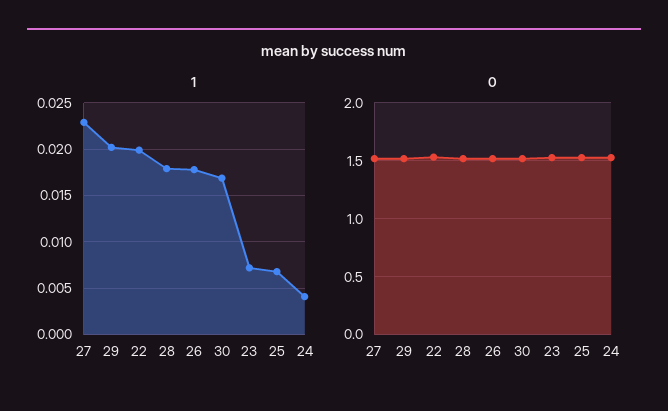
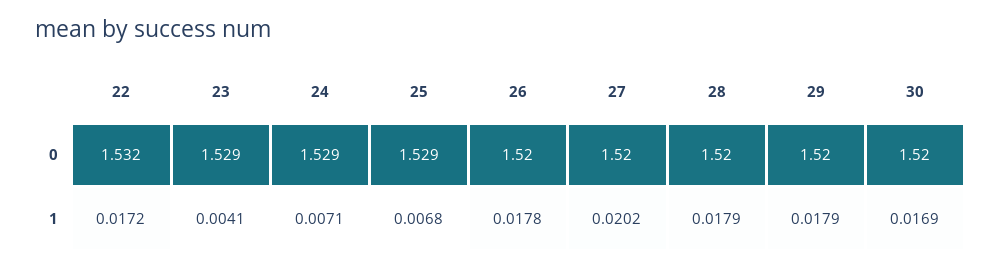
  {
    "1": {
-     "27": 0.023,
+     "27": 0.0202,
-     "29": 0.02,
+     "29": 0.0179,
-     "22": 0.02,
+     "22": 0.0172,
      "28": 0.0179,
      "26": 0.0178,
      "30": 0.0169,
-     "23": 0.007,
+     "23": 0.0041,
      "25": 0.0068,
-     "24": 0.004
+     "24": 0.0071
    },
    "0": {
      "27": 1.52,
      "29": 1.52,
      "22": 1.532,
      "28": 1.52,
      "26": 1.52,
      "30": 1.52,
      "23": 1.529,
      "25": 1.529,
      "24": 1.529
    }
  }

